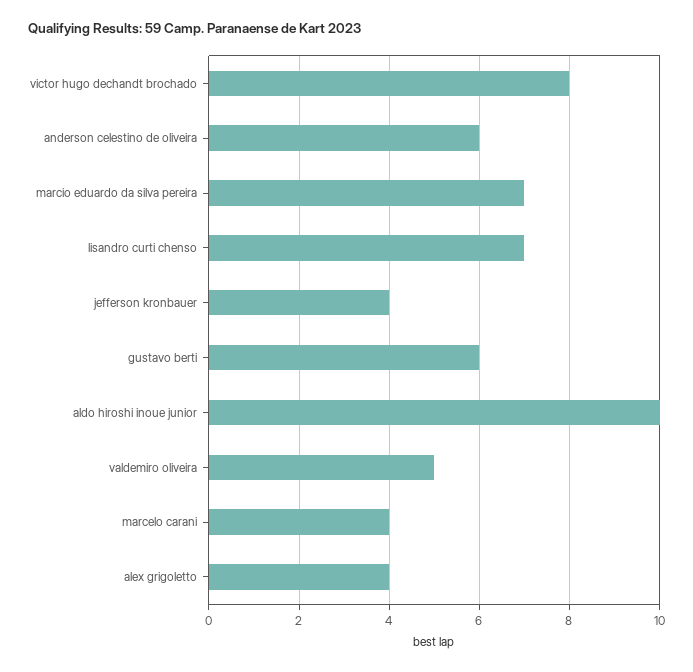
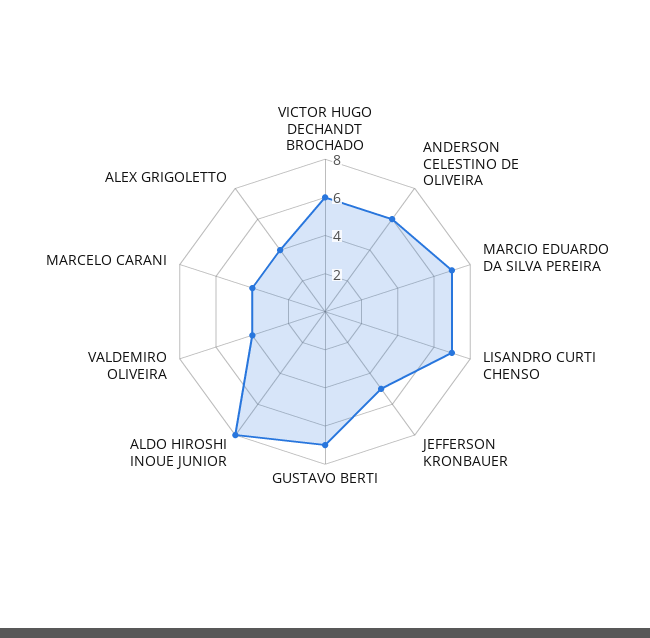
  {
-   "victor hugo dechandt brochado": 8,
+   "victor hugo dechandt brochado": 6,
    "anderson celestino de oliveira": 6,
    "marcio eduardo da silva pereira": 7,
    "lisandro curti chenso": 7,
-   "jefferson kronbauer": 4,
+   "jefferson kronbauer": 5,
-   "gustavo berti": 6,
+   "gustavo berti": 7,
-   "aldo hiroshi inoue junior": 10,
+   "aldo hiroshi inoue junior": 8,
-   "valdemiro oliveira": 5,
+   "valdemiro oliveira": 4,
    "marcelo carani": 4,
    "alex grigoletto": 4
  }

